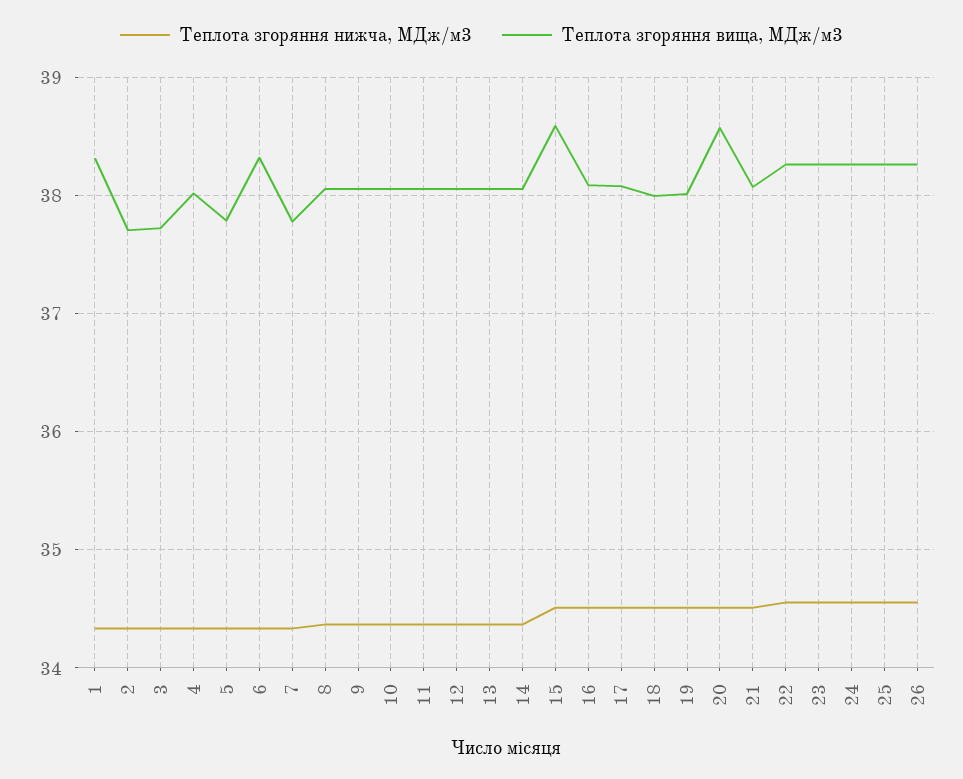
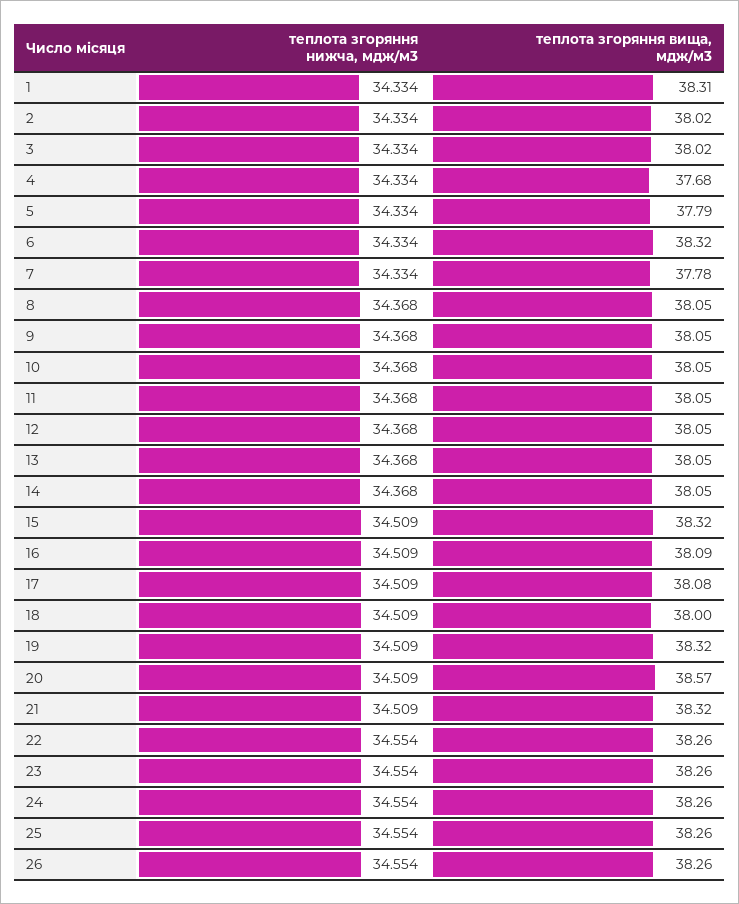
  {
    "Теплота згоряння нижча, МДж/м3": {
      "1": 34.334,
      "2": 34.334,
      "3": 34.334,
      "4": 34.334,
      "5": 34.334,
      "6": 34.334,
      "7": 34.334,
      "8": 34.368,
      "9": 34.368,
      "10": 34.368,
      "11": 34.368,
      "12": 34.368,
      "13": 34.368,
      "14": 34.368,
      "15": 34.509,
      "16": 34.509,
      "17": 34.509,
      "18": 34.509,
      "19": 34.509,
      "20": 34.509,
      "21": 34.509,
      "22": 34.554,
      "23": 34.554,
      "24": 34.554,
      "25": 34.554,
      "26": 34.554
    },
    "Теплота згоряння вища, МДж/м3": {
      "1": 38.31,
-     "2": 37.7,
+     "2": 38.02,
-     "3": 37.7,
+     "3": 38.02,
-     "4": 38,
+     "4": 37.68,
      "5": 37.79,
      "6": 38.32,
      "7": 37.78,
      "8": 38.05,
      "9": 38.05,
      "10": 38.05,
      "11": 38.05,
      "12": 38.05,
      "13": 38.05,
      "14": 38.05,
-     "15": 38.6,
+     "15": 38.32,
      "16": 38.09,
      "17": 38.08,
      "18": 38,
-     "19": 38,
+     "19": 38.32,
      "20": 38.57,
-     "21": 38.1,
+     "21": 38.32,
      "22": 38.26,
      "23": 38.26,
      "24": 38.26,
      "25": 38.26,
      "26": 38.26
    }
  }

